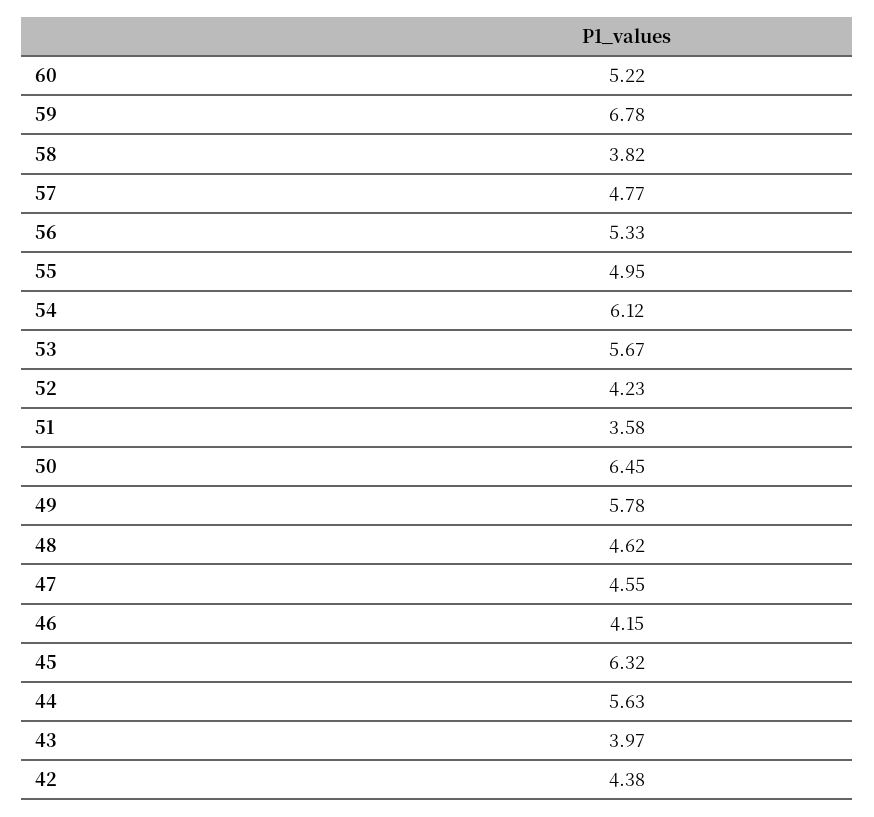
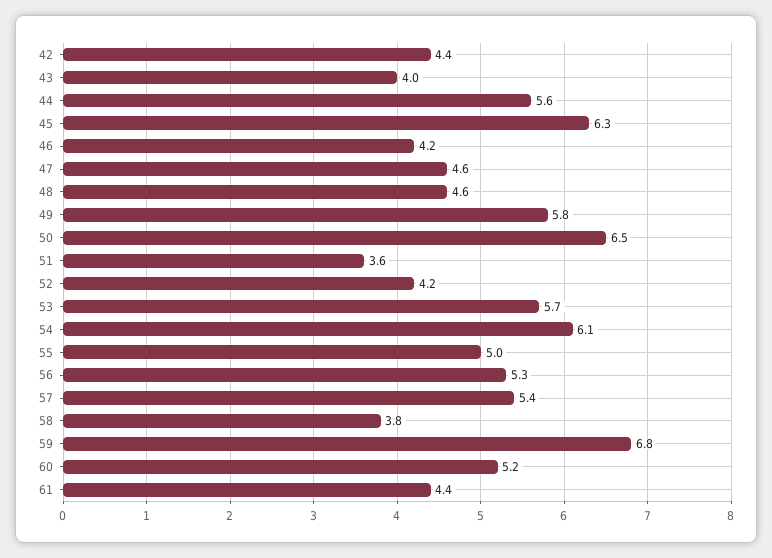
  {
    "60": 5.22,
    "59": 6.78,
    "58": 3.82,
-   "57": 4.77,
+   "57": 5.4,
    "56": 5.33,
    "55": 4.95,
    "54": 6.12,
    "53": 5.67,
    "52": 4.23,
    "51": 3.58,
    "50": 6.45,
    "49": 5.78,
    "48": 4.62,
    "47": 4.55,
    "46": 4.15,
    "45": 6.32,
    "44": 5.63,
    "43": 3.97,
-   "42": 4.38
+   "42": 4.38,
+   "61": 4.4
  }

